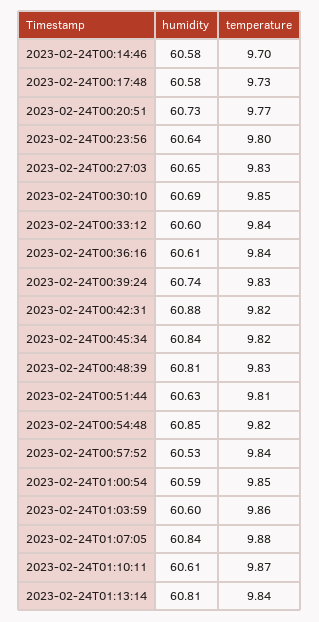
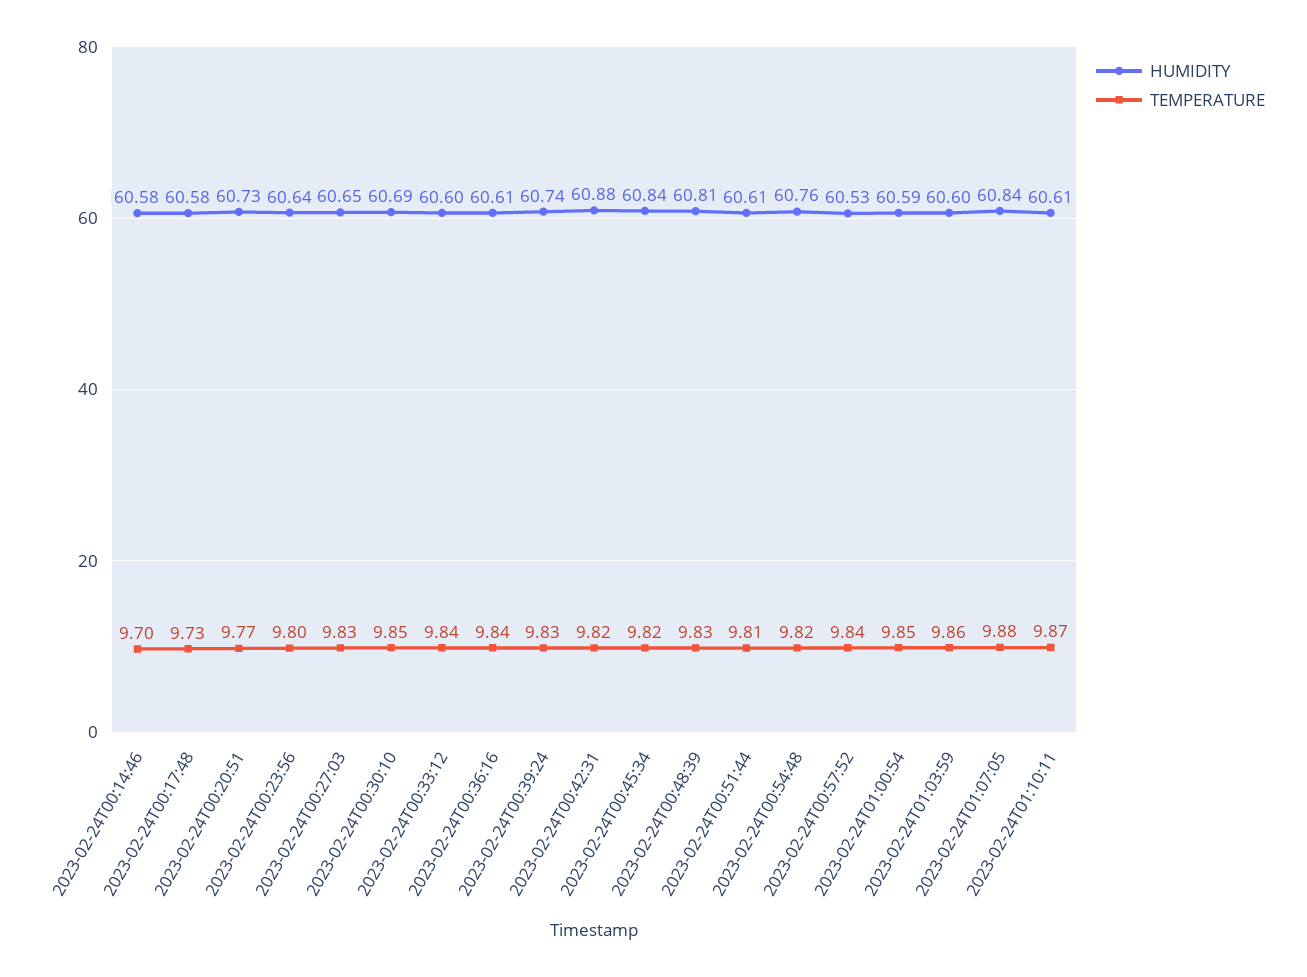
  {
    "humidity": {
      "2023-02-24T00:14:46": 60.58,
      "2023-02-24T00:17:48": 60.58,
      "2023-02-24T00:20:51": 60.73,
      "2023-02-24T00:23:56": 60.64,
      "2023-02-24T00:27:03": 60.65,
      "2023-02-24T00:30:10": 60.69,
      "2023-02-24T00:33:12": 60.6,
      "2023-02-24T00:36:16": 60.61,
      "2023-02-24T00:39:24": 60.74,
      "2023-02-24T00:42:31": 60.88,
      "2023-02-24T00:45:34": 60.84,
      "2023-02-24T00:48:39": 60.81,
-     "2023-02-24T00:51:44": 60.63,
+     "2023-02-24T00:51:44": 60.61,
-     "2023-02-24T00:54:48": 60.85,
+     "2023-02-24T00:54:48": 60.76,
      "2023-02-24T00:57:52": 60.53,
      "2023-02-24T01:00:54": 60.59,
      "2023-02-24T01:03:59": 60.6,
      "2023-02-24T01:07:05": 60.84,
-     "2023-02-24T01:10:11": 60.61,
+     "2023-02-24T01:10:11": 60.61
-     "2023-02-24T01:13:14": 60.81
    },
    "temperature": {
      "2023-02-24T00:14:46": 9.7,
      "2023-02-24T00:17:48": 9.73,
      "2023-02-24T00:20:51": 9.77,
      "2023-02-24T00:23:56": 9.8,
      "2023-02-24T00:27:03": 9.83,
      "2023-02-24T00:30:10": 9.85,
      "2023-02-24T00:33:12": 9.84,
      "2023-02-24T00:36:16": 9.84,
      "2023-02-24T00:39:24": 9.83,
      "2023-02-24T00:42:31": 9.82,
      "2023-02-24T00:45:34": 9.82,
      "2023-02-24T00:48:39": 9.83,
      "2023-02-24T00:51:44": 9.81,
      "2023-02-24T00:54:48": 9.82,
      "2023-02-24T00:57:52": 9.84,
      "2023-02-24T01:00:54": 9.85,
      "2023-02-24T01:03:59": 9.86,
      "2023-02-24T01:07:05": 9.88,
-     "2023-02-24T01:10:11": 9.87,
+     "2023-02-24T01:10:11": 9.87
-     "2023-02-24T01:13:14": 9.84
    }
  }

